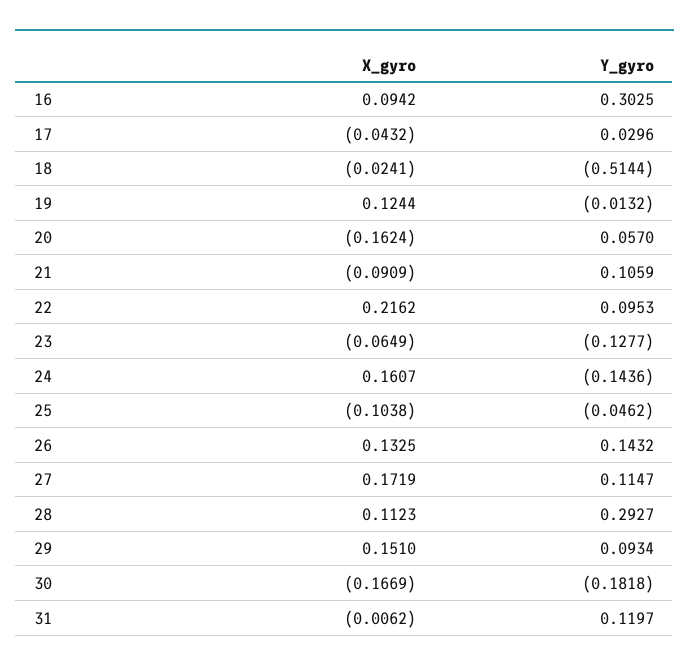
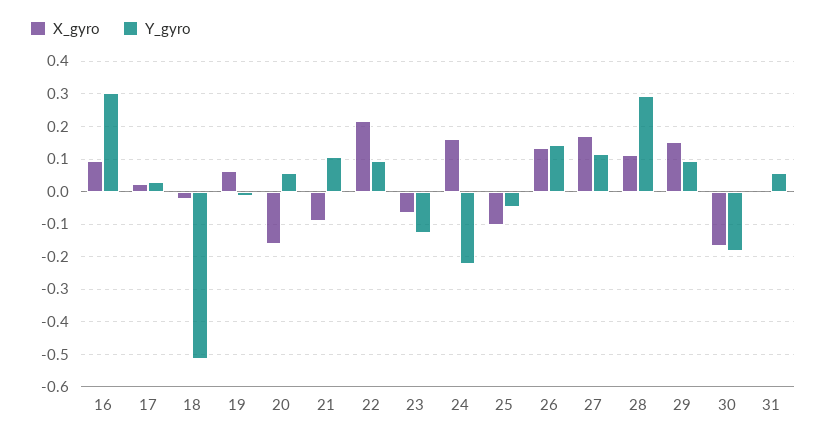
  {
    "X_gyro": {
      "16": 0.0942,
-     "17": -0.0432,
+     "17": 0.02,
      "18": -0.0241,
-     "19": 0.1244,
+     "19": 0.06,
      "20": -0.1624,
      "21": -0.0909,
      "22": 0.2162,
      "23": -0.0649,
      "24": 0.1607,
      "25": -0.1038,
      "26": 0.1325,
      "27": 0.1719,
      "28": 0.1123,
      "29": 0.151,
      "30": -0.1669,
      "31": -0.0062
    },
    "Y_gyro": {
      "16": 0.3025,
      "17": 0.0296,
      "18": -0.5144,
      "19": -0.0132,
      "20": 0.057,
      "21": 0.1059,
      "22": 0.0953,
      "23": -0.1277,
-     "24": -0.1436,
+     "24": -0.22,
      "25": -0.0462,
      "26": 0.1432,
      "27": 0.1147,
      "28": 0.2927,
      "29": 0.0934,
      "30": -0.1818,
-     "31": 0.1197
+     "31": 0.06
    }
  }

